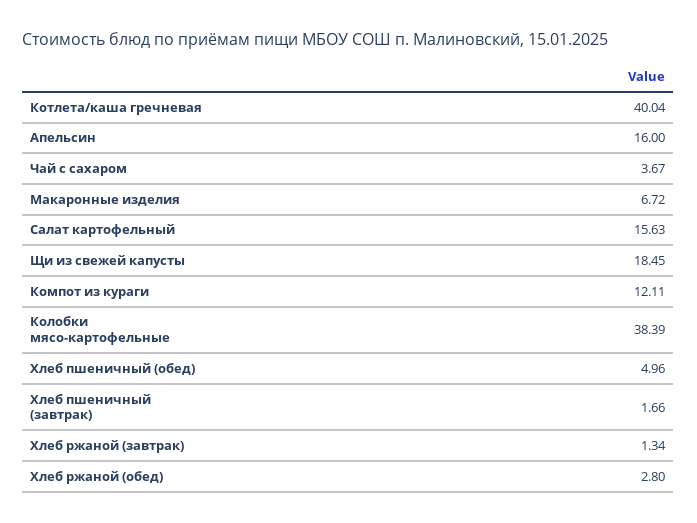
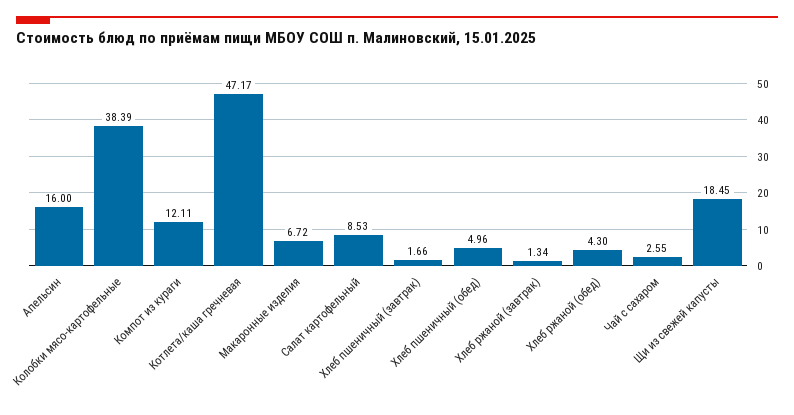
  {
-   "Котлета/каша гречневая": 40.04,
+   "Котлета/каша гречневая": 47.17,
    "Апельсин": 16,
-   "Чай с сахаром": 3.67,
+   "Чай с сахаром": 2.55,
    "Макаронные изделия": 6.72,
-   "Салат картофельный": 15.63,
+   "Салат картофельный": 8.53,
    "Щи из свежей капусты": 18.45,
    "Компот из кураги": 12.11,
    "Колобки мясо-картофельные": 38.39,
    "Хлеб пшеничный (обед)": 4.96,
    "Хлеб пшеничный (завтрак)": 1.66,
    "Хлеб ржаной (завтрак)": 1.34,
-   "Хлеб ржаной (обед)": 2.8
+   "Хлеб ржаной (обед)": 4.3
  }

